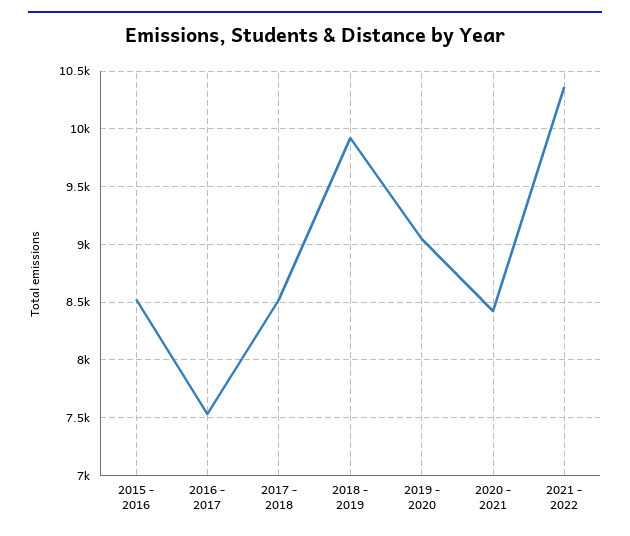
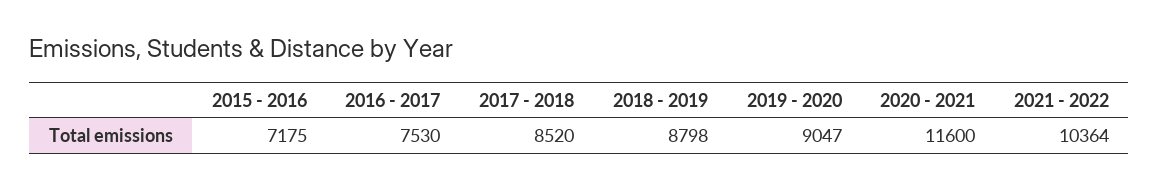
  {
-   "2015 - 2016": 8500,
+   "2015 - 2016": 7175,
    "2016 - 2017": 7530,
    "2017 - 2018": 8520,
-   "2018 - 2019": 9900,
+   "2018 - 2019": 8798,
    "2019 - 2020": 9047,
-   "2020 - 2021": 8400,
+   "2020 - 2021": 11600,
    "2021 - 2022": 10364
  }

